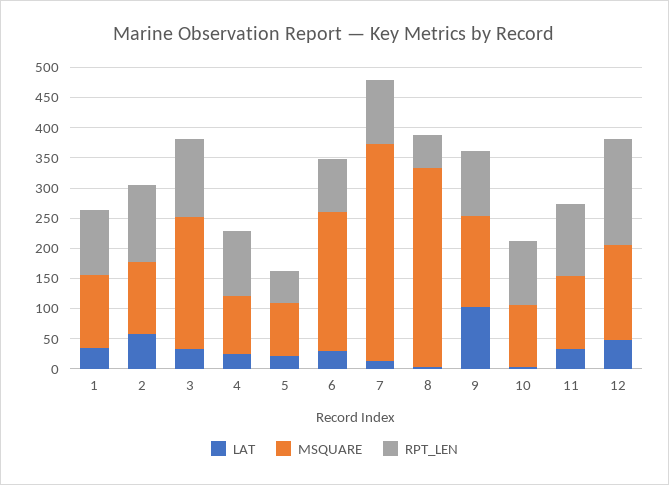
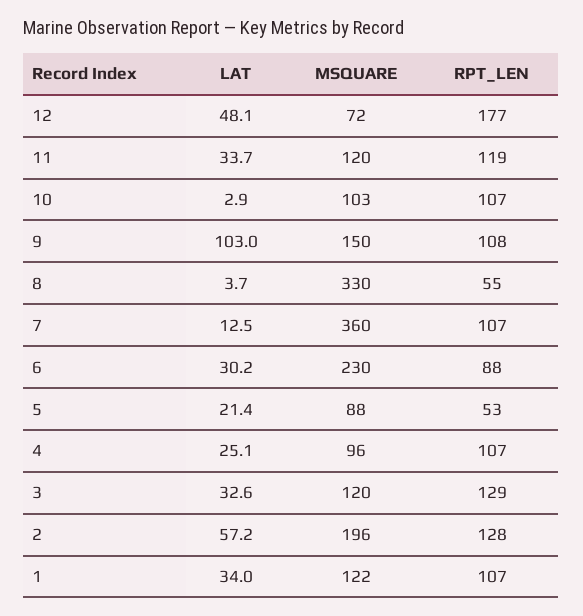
  {
    "LAT": {
      "1": 34,
      "2": 57.2,
      "3": 32.6,
      "4": 25.1,
      "5": 21.4,
      "6": 30.2,
      "7": 12.5,
      "8": 3.7,
      "9": 103,
      "10": 2.9,
      "11": 33.7,
      "12": 48.1
    },
    "MSQUARE": {
      "1": 122,
-     "2": 125,
+     "2": 196,
-     "3": 225,
+     "3": 120,
      "4": 96,
      "5": 88,
      "6": 230,
      "7": 360,
      "8": 330,
      "9": 150,
      "10": 103,
      "11": 120,
-     "12": 150
+     "12": 72
    },
    "RPT_LEN": {
      "1": 107,
      "2": 128,
      "3": 129,
      "4": 107,
      "5": 53,
      "6": 88,
      "7": 107,
      "8": 55,
      "9": 108,
      "10": 107,
      "11": 119,
      "12": 177
    }
  }

